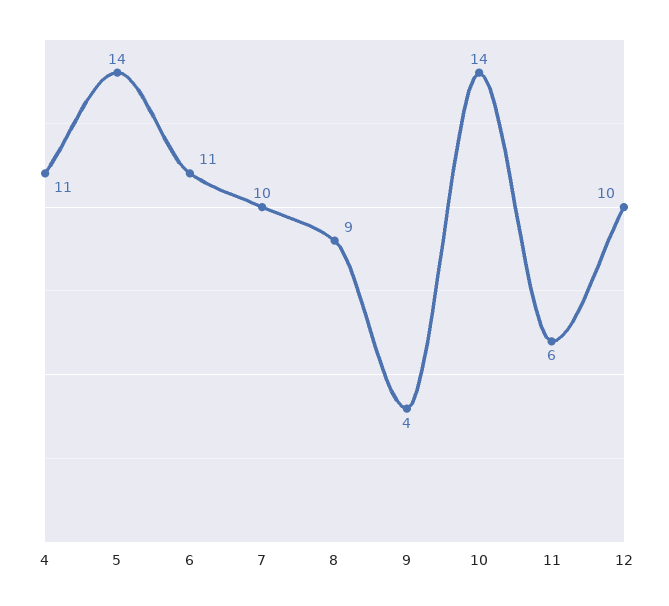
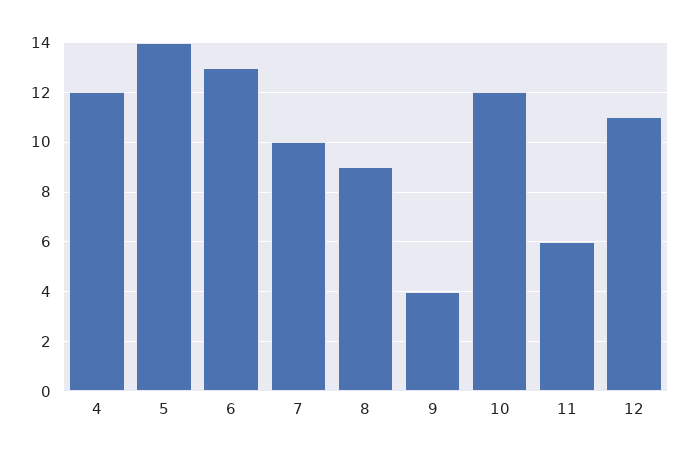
  {
-   "4": 11,
+   "4": 12,
    "5": 14,
-   "6": 11,
+   "6": 13,
    "7": 10,
    "8": 9,
    "9": 4,
-   "10": 14,
+   "10": 12,
    "11": 6,
-   "12": 10
+   "12": 11
  }

